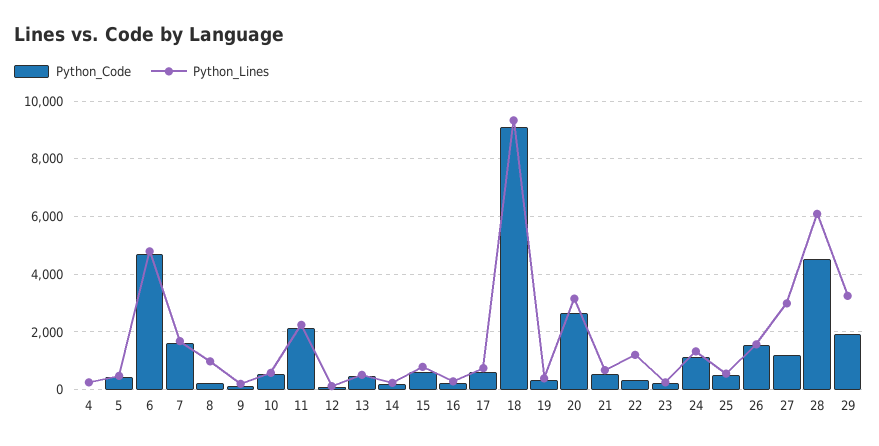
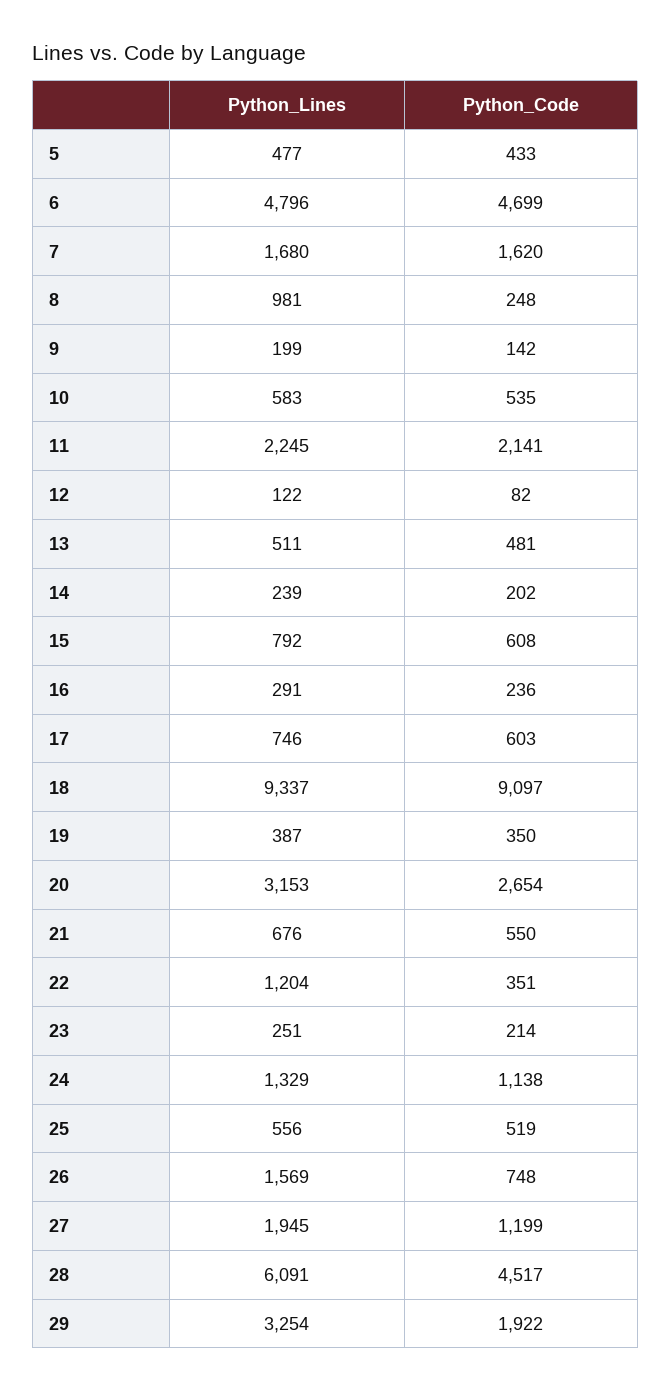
  {
    "Python_Code": {
-     "4": 0,
      "5": 433,
      "6": 4699,
      "7": 1620,
      "8": 248,
      "9": 142,
      "10": 535,
      "11": 2141,
      "12": 82,
      "13": 481,
      "14": 202,
      "15": 608,
      "16": 236,
      "17": 603,
      "18": 9097,
      "19": 350,
      "20": 2654,
      "21": 550,
      "22": 351,
      "23": 214,
      "24": 1138,
      "25": 519,
-     "26": 1500,
+     "26": 748,
      "27": 1199,
      "28": 4517,
      "29": 1922
    },
    "Python_Lines": {
-     "4": 250,
      "5": 477,
      "6": 4796,
      "7": 1680,
      "8": 981,
      "9": 199,
      "10": 583,
      "11": 2245,
      "12": 122,
      "13": 511,
      "14": 239,
      "15": 792,
      "16": 291,
      "17": 746,
      "18": 9337,
      "19": 387,
      "20": 3153,
      "21": 676,
      "22": 1204,
      "23": 251,
      "24": 1329,
      "25": 556,
      "26": 1569,
-     "27": 3000,
+     "27": 1945,
      "28": 6091,
      "29": 3254
    }
  }

